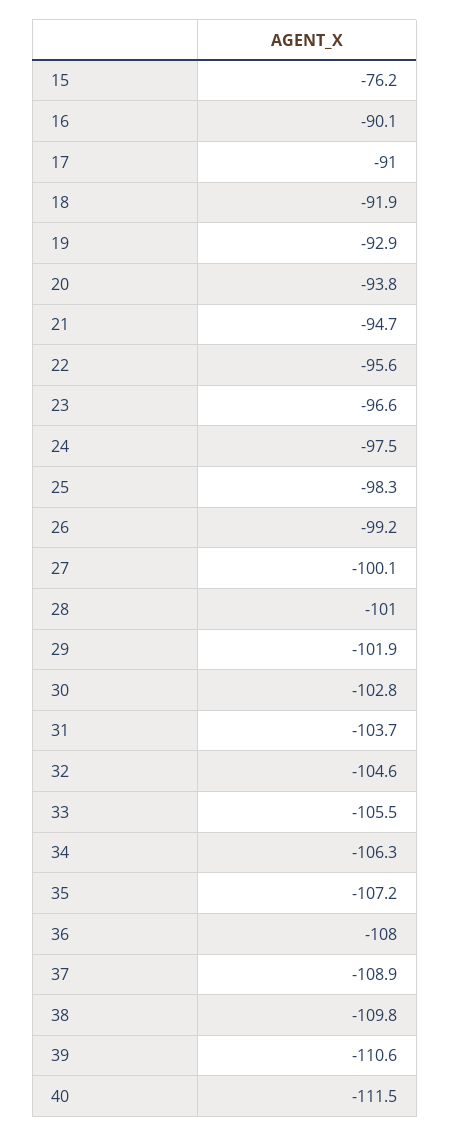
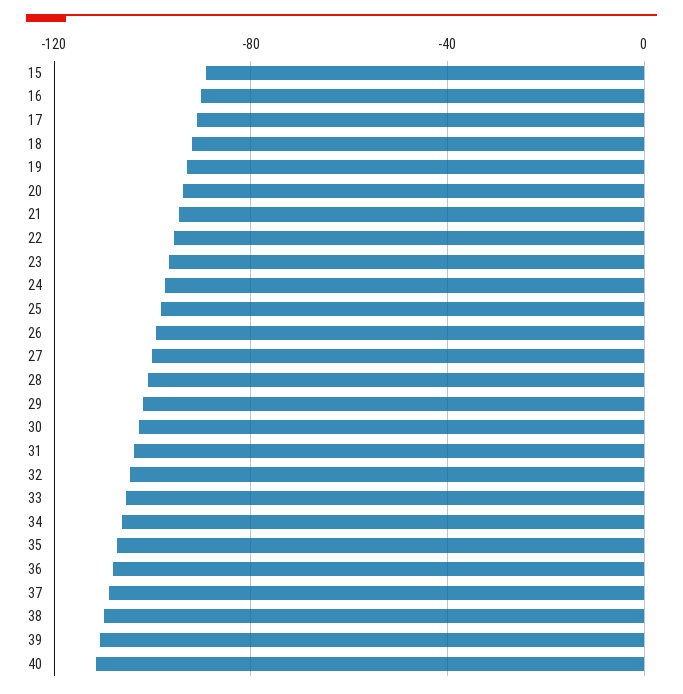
  {
-   "15": -76.2,
+   "15": -90,
    "16": -90.1,
    "17": -91,
    "18": -91.9,
    "19": -92.9,
    "20": -93.8,
    "21": -94.7,
    "22": -95.6,
    "23": -96.6,
    "24": -97.5,
    "25": -98.3,
    "26": -99.2,
    "27": -100.1,
    "28": -101,
    "29": -101.9,
    "30": -102.8,
    "31": -103.7,
    "32": -104.6,
    "33": -105.5,
    "34": -106.3,
    "35": -107.2,
    "36": -108,
    "37": -108.9,
    "38": -109.8,
    "39": -110.6,
    "40": -111.5
  }

